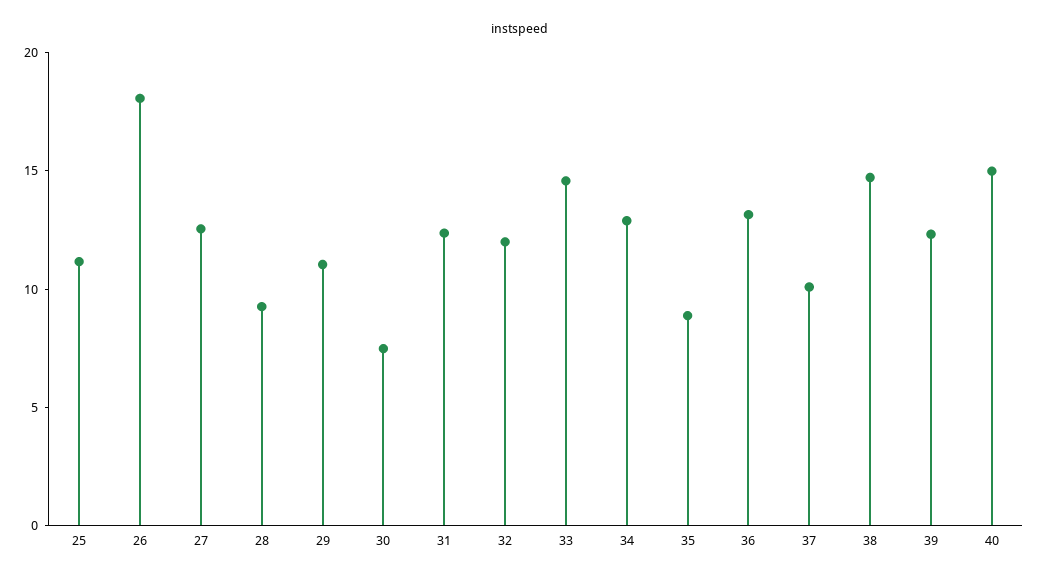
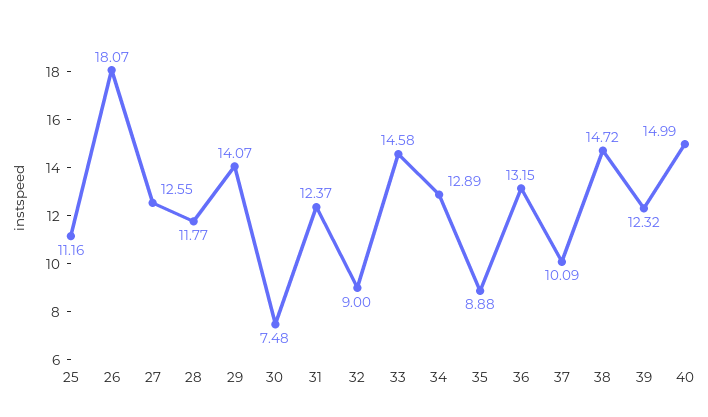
  {
    "25": 11.16,
    "26": 18.07,
    "27": 12.55,
-   "28": 9,
+   "28": 11.77,
-   "29": 11,
+   "29": 14.07,
    "30": 7.48,
    "31": 12.37,
-   "32": 12,
+   "32": 9,
    "33": 14.58,
    "34": 12.89,
    "35": 8.88,
    "36": 13.15,
    "37": 10.09,
    "38": 14.72,
    "39": 12.32,
    "40": 14.99
  }

